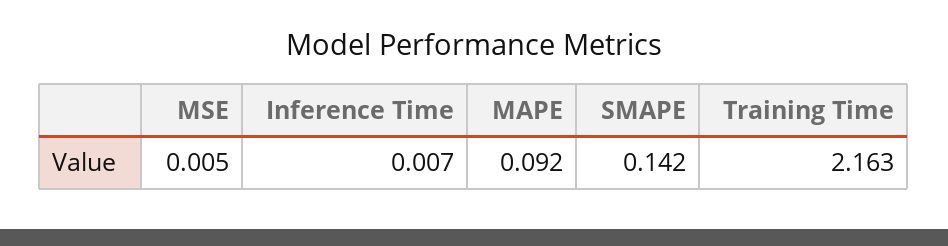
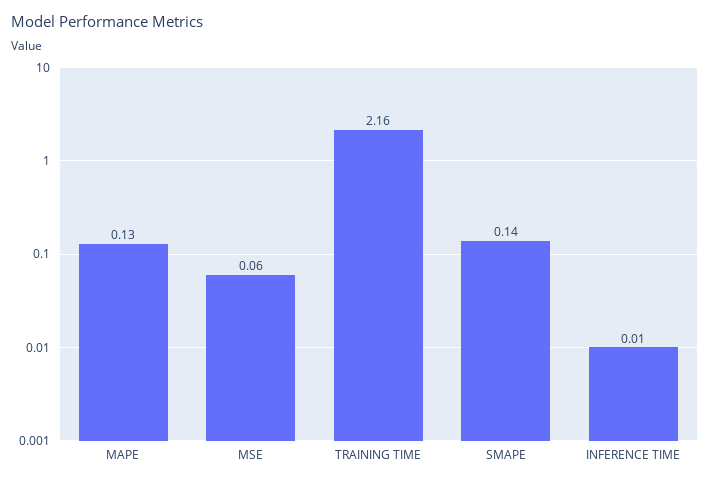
  {
-   "MSE": 0.005,
+   "MSE": 0.06,
    "Inference Time": 0.007,
-   "MAPE": 0.092,
+   "MAPE": 0.13,
    "SMAPE": 0.142,
    "Training Time": 2.163
  }

